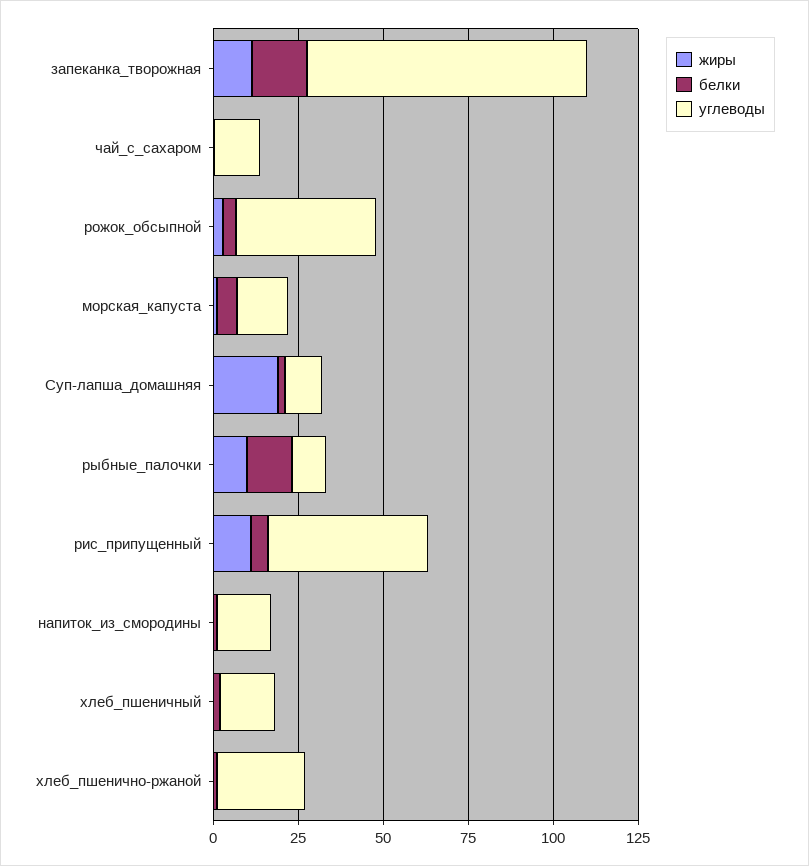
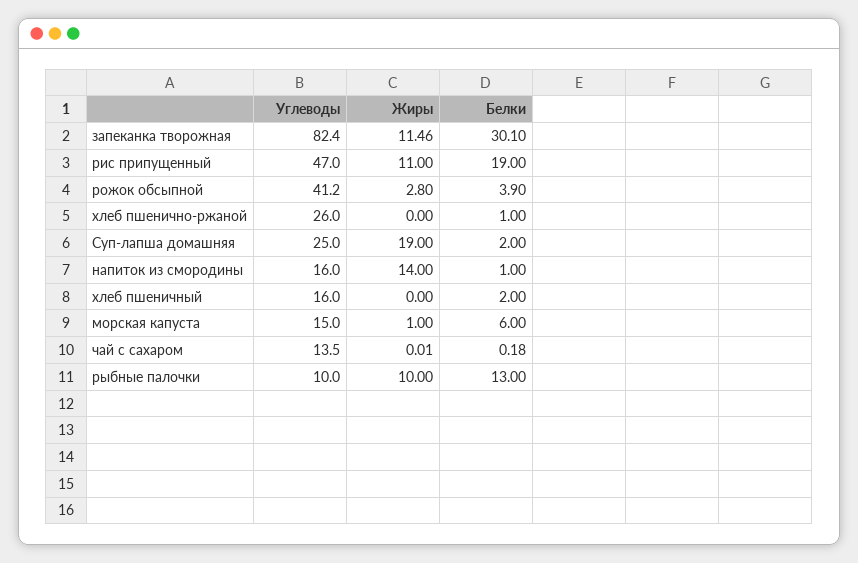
  {
    "жиры": {
      "запеканка_творожная": 11.46,
      "чай_с_сахаром": 0.01,
      "рожок_обсыпной": 2.8,
      "морская_капуста": 1,
      "Суп-лапша_домашняя": 19,
      "рыбные_палочки": 10,
      "рис_припущенный": 11,
-     "напиток_из_смородины": 0,
+     "напиток_из_смородины": 14,
      "хлеб_пшеничный": 0,
      "хлеб_пшенично-ржаной": 0
    },
    "белки": {
-     "запеканка_творожная": 15,
+     "запеканка_творожная": 30.1,
      "чай_с_сахаром": 0.18,
      "рожок_обсыпной": 3.9,
      "морская_капуста": 6,
      "Суп-лапша_домашняя": 2,
      "рыбные_палочки": 13,
-     "рис_припущенный": 5,
+     "рис_припущенный": 19,
      "напиток_из_смородины": 1,
      "хлеб_пшеничный": 2,
      "хлеб_пшенично-ржаной": 1
    },
    "углеводы": {
      "запеканка_творожная": 82.4,
      "чай_с_сахаром": 13.5,
      "рожок_обсыпной": 41.2,
      "морская_капуста": 15,
-     "Суп-лапша_домашняя": 10,
+     "Суп-лапша_домашняя": 25,
      "рыбные_палочки": 10,
      "рис_припущенный": 47,
      "напиток_из_смородины": 16,
      "хлеб_пшеничный": 16,
      "хлеб_пшенично-ржаной": 26
    }
  }

